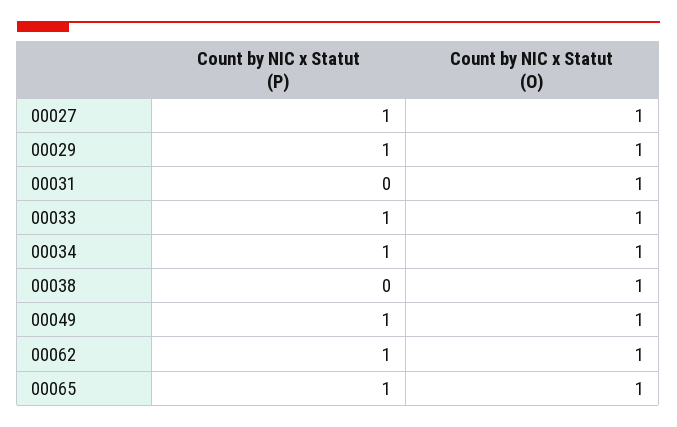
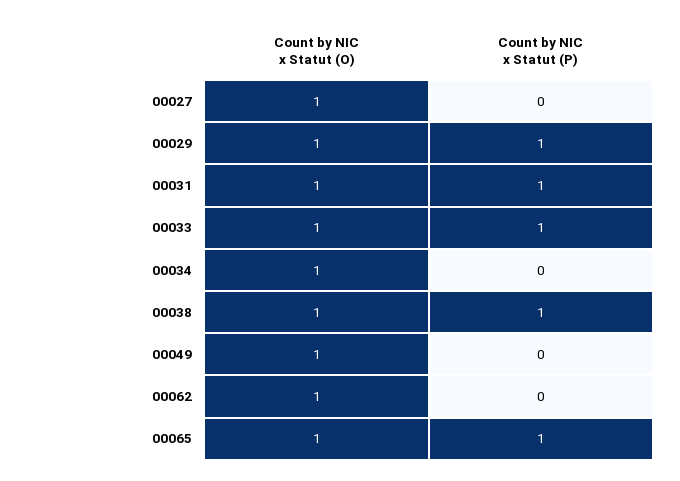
  {
    "Count by NIC x Statut (P)": {
-     "00027": 1,
+     "00027": 0,
      "00029": 1,
-     "00031": 0,
+     "00031": 1,
      "00033": 1,
-     "00034": 1,
+     "00034": 0,
-     "00038": 0,
+     "00038": 1,
-     "00049": 1,
+     "00049": 0,
-     "00062": 1,
+     "00062": 0,
      "00065": 1
    },
    "Count by NIC x Statut (O)": {
      "00027": 1,
      "00029": 1,
      "00031": 1,
      "00033": 1,
      "00034": 1,
      "00038": 1,
      "00049": 1,
      "00062": 1,
      "00065": 1
    }
  }

